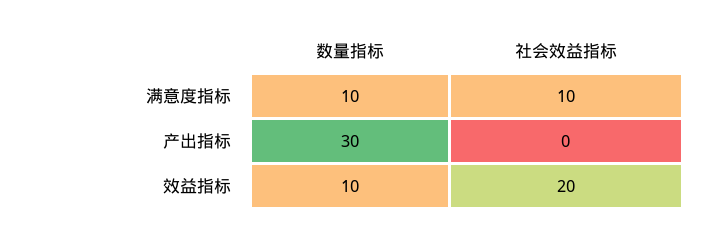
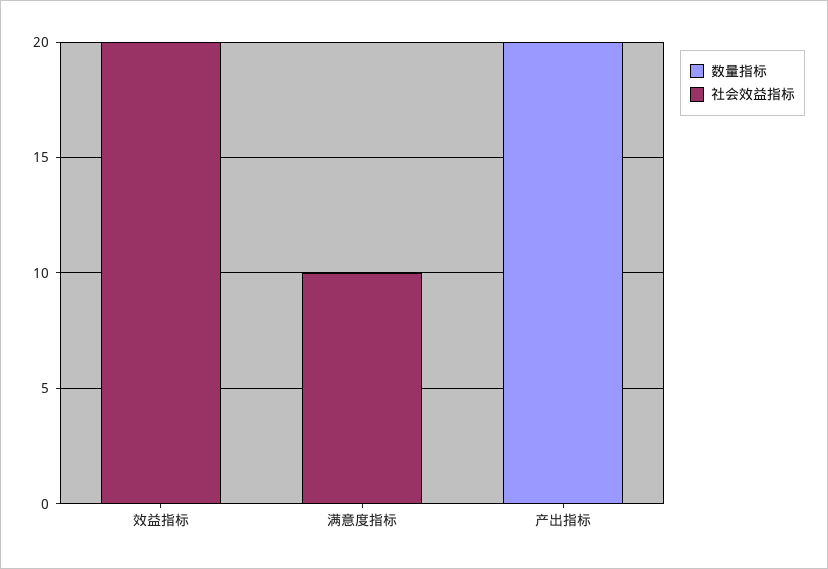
  {
    "数量指标": {
-     "满意度指标": 10,
+     "满意度指标": 0,
-     "产出指标": 30,
+     "产出指标": 20,
-     "效益指标": 10
+     "效益指标": 0
    },
    "社会效益指标": {
      "满意度指标": 10,
      "产出指标": 0,
      "效益指标": 20
    }
  }

